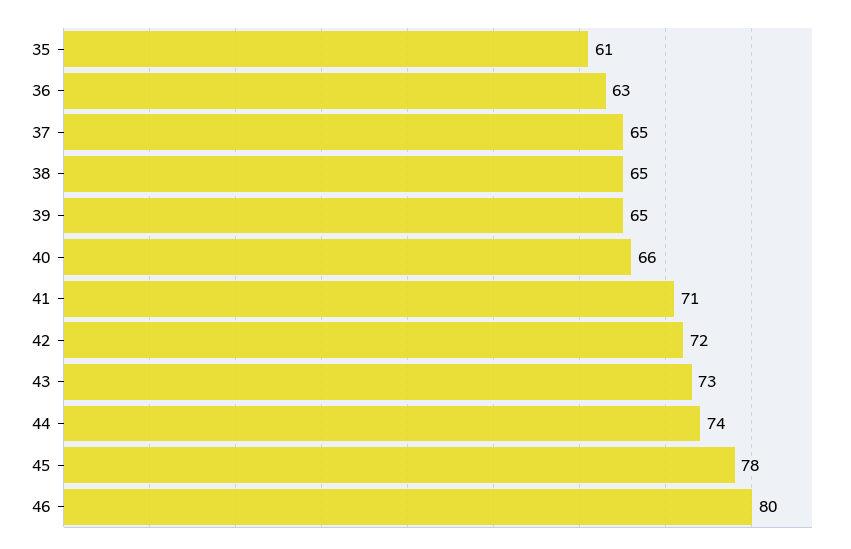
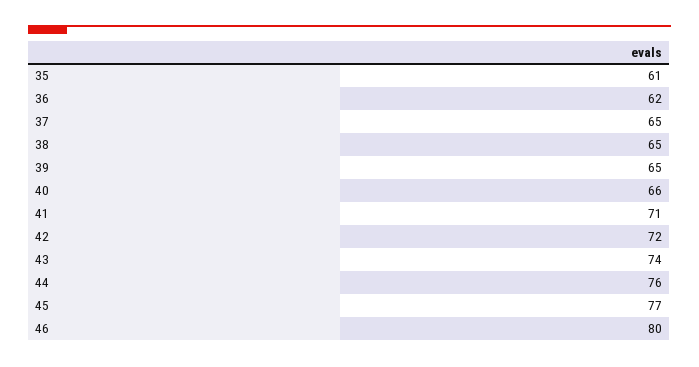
  {
    "35": 61,
-   "36": 63,
+   "36": 62,
    "37": 65,
    "38": 65,
    "39": 65,
    "40": 66,
    "41": 71,
    "42": 72,
-   "43": 73,
+   "43": 74,
-   "44": 74,
+   "44": 76,
-   "45": 78,
+   "45": 77,
    "46": 80
  }

